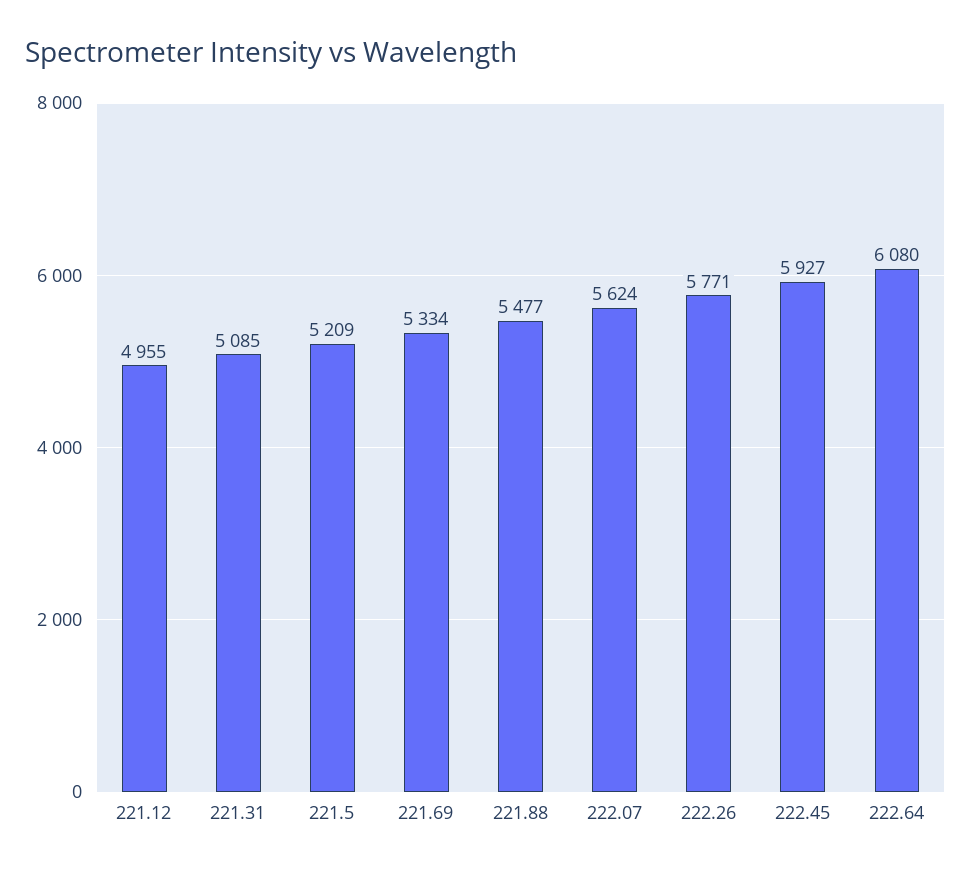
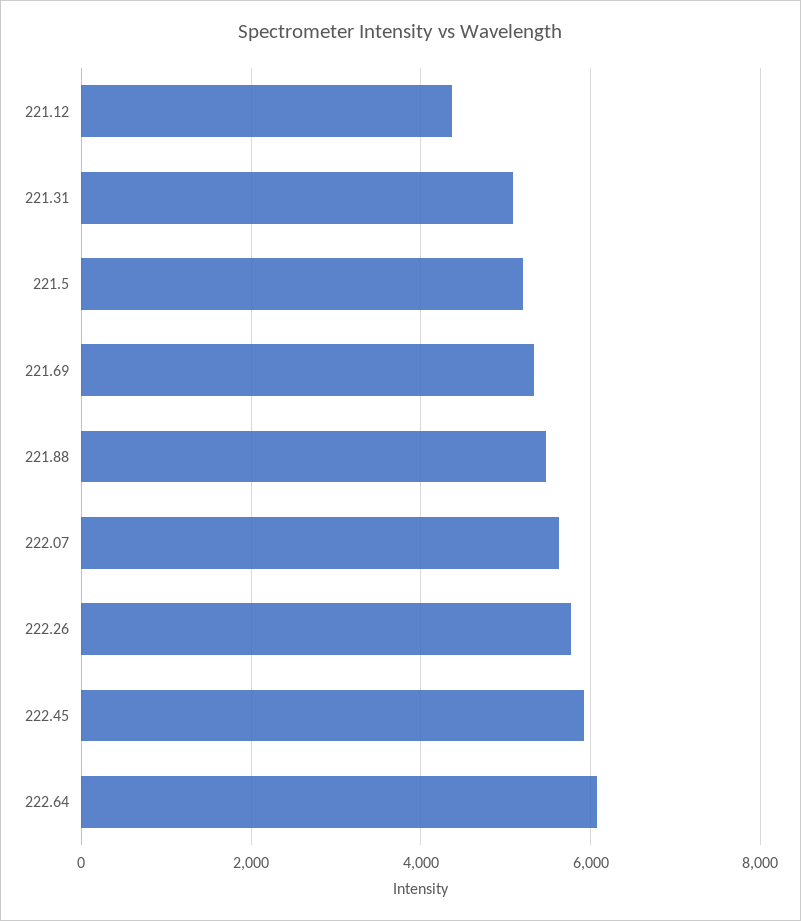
  {
-   "221.12": 4955,
+   "221.12": 4400,
    "221.31": 5085,
    "221.5": 5209,
    "221.69": 5334,
    "221.88": 5477,
    "222.07": 5624,
    "222.26": 5771,
    "222.45": 5927,
    "222.64": 6080
  }

